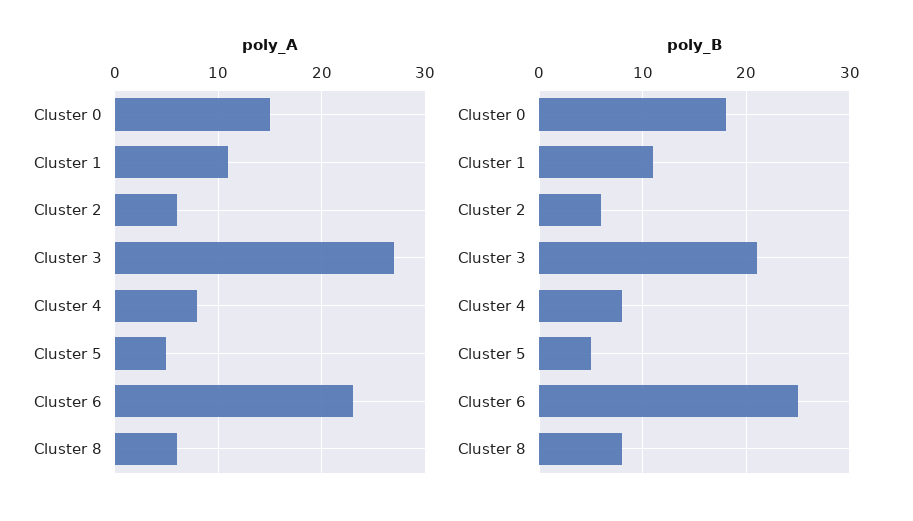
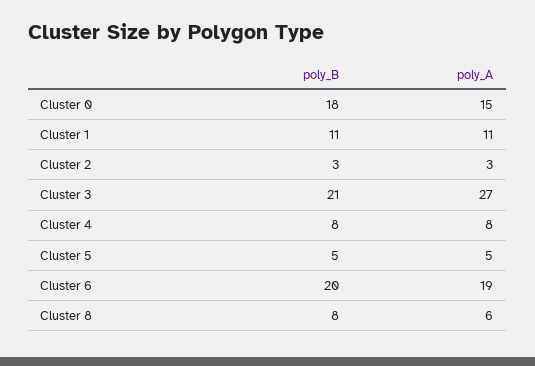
  {
    "poly_A": {
      "Cluster 0": 15,
      "Cluster 1": 11,
-     "Cluster 2": 6,
+     "Cluster 2": 3,
      "Cluster 3": 27,
      "Cluster 4": 8,
      "Cluster 5": 5,
-     "Cluster 6": 23,
+     "Cluster 6": 19,
      "Cluster 8": 6
    },
    "poly_B": {
      "Cluster 0": 18,
      "Cluster 1": 11,
-     "Cluster 2": 6,
+     "Cluster 2": 3,
      "Cluster 3": 21,
      "Cluster 4": 8,
      "Cluster 5": 5,
-     "Cluster 6": 25,
+     "Cluster 6": 20,
      "Cluster 8": 8
    }
  }

